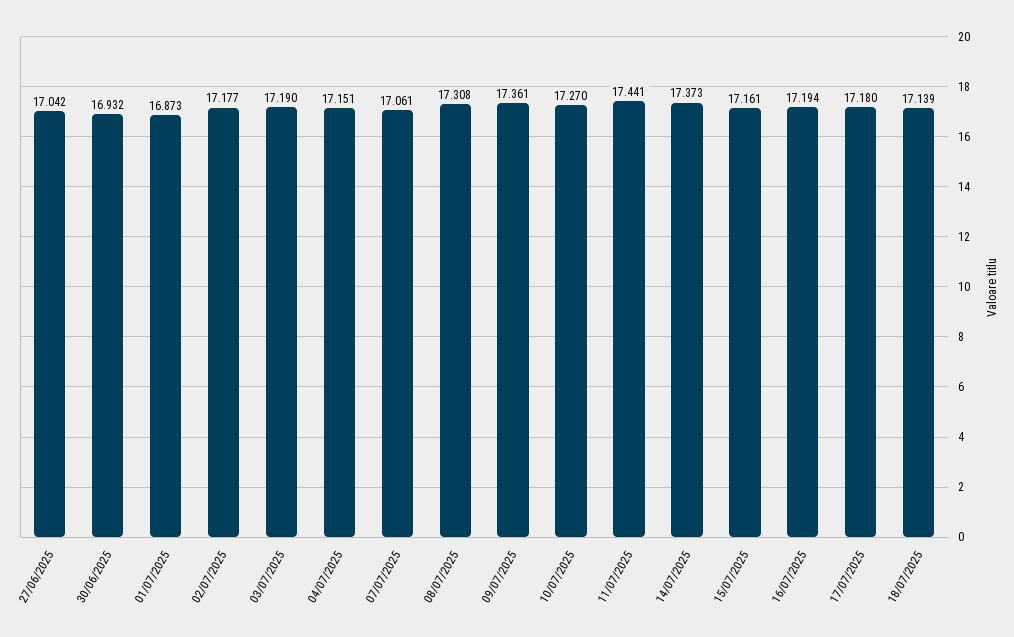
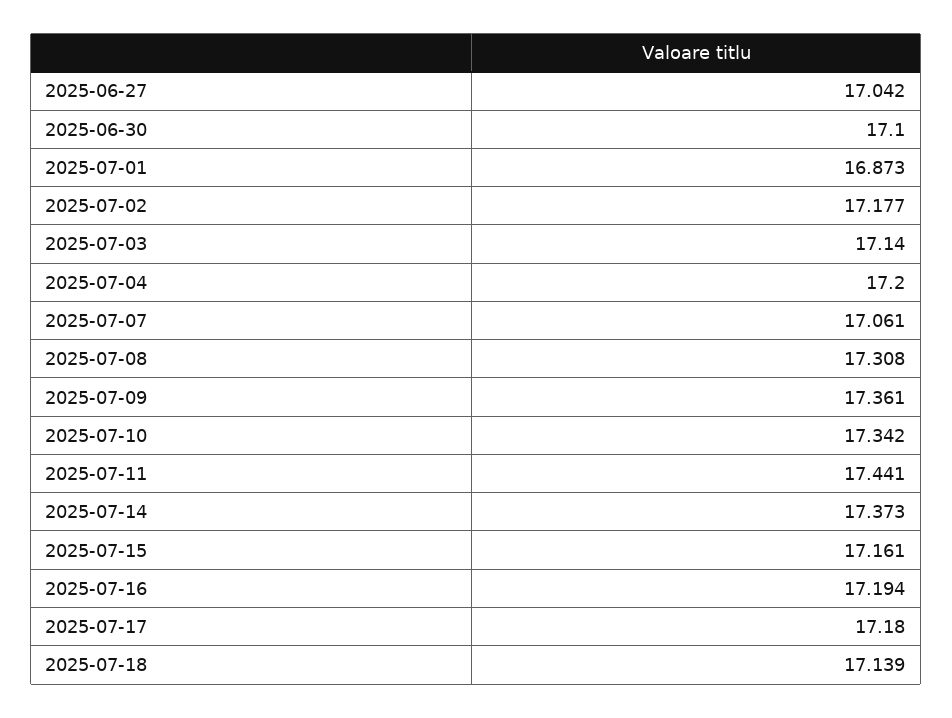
  {
    "27/06/2025": 17.042,
-   "30/06/2025": 16.932,
+   "30/06/2025": 17.1,
    "01/07/2025": 16.873,
    "02/07/2025": 17.177,
-   "03/07/2025": 17.19,
+   "03/07/2025": 17.14,
-   "04/07/2025": 17.151,
+   "04/07/2025": 17.2,
    "07/07/2025": 17.061,
    "08/07/2025": 17.308,
    "09/07/2025": 17.361,
-   "10/07/2025": 17.27,
+   "10/07/2025": 17.342,
    "11/07/2025": 17.441,
    "14/07/2025": 17.373,
    "15/07/2025": 17.161,
    "16/07/2025": 17.194,
    "17/07/2025": 17.18,
    "18/07/2025": 17.139
  }

